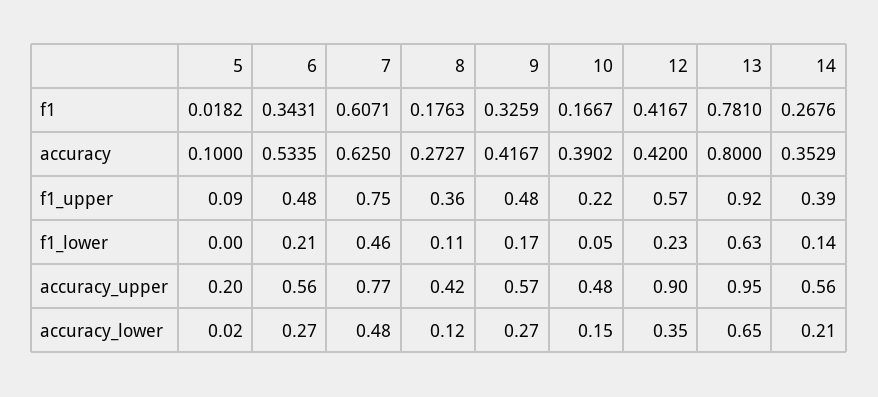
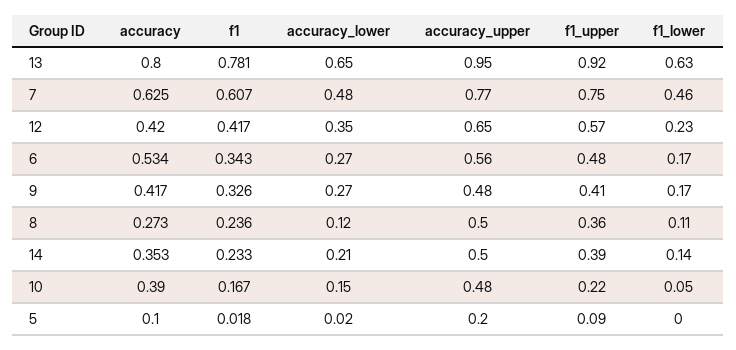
  {
    "5": {
      "f1": 0.0182,
      "accuracy": 0.1,
      "f1_upper": 0.09,
      "f1_lower": 0,
      "accuracy_upper": 0.2,
      "accuracy_lower": 0.02
    },
    "6": {
      "f1": 0.3431,
      "accuracy": 0.5335,
      "f1_upper": 0.48,
-     "f1_lower": 0.21,
+     "f1_lower": 0.17,
      "accuracy_upper": 0.56,
      "accuracy_lower": 0.27
    },
    "7": {
      "f1": 0.6071,
      "accuracy": 0.625,
      "f1_upper": 0.75,
      "f1_lower": 0.46,
      "accuracy_upper": 0.77,
      "accuracy_lower": 0.48
    },
    "8": {
-     "f1": 0.1763,
+     "f1": 0.236,
      "accuracy": 0.2727,
      "f1_upper": 0.36,
      "f1_lower": 0.11,
-     "accuracy_upper": 0.42,
+     "accuracy_upper": 0.5,
      "accuracy_lower": 0.12
    },
    "9": {
      "f1": 0.3259,
      "accuracy": 0.4167,
-     "f1_upper": 0.48,
+     "f1_upper": 0.41,
      "f1_lower": 0.17,
-     "accuracy_upper": 0.57,
+     "accuracy_upper": 0.48,
      "accuracy_lower": 0.27
    },
    "10": {
      "f1": 0.1667,
      "accuracy": 0.3902,
      "f1_upper": 0.22,
      "f1_lower": 0.05,
      "accuracy_upper": 0.48,
      "accuracy_lower": 0.15
    },
    "12": {
      "f1": 0.4167,
      "accuracy": 0.42,
      "f1_upper": 0.57,
      "f1_lower": 0.23,
-     "accuracy_upper": 0.9,
+     "accuracy_upper": 0.65,
      "accuracy_lower": 0.35
    },
    "13": {
      "f1": 0.781,
      "accuracy": 0.8,
      "f1_upper": 0.92,
      "f1_lower": 0.63,
      "accuracy_upper": 0.95,
      "accuracy_lower": 0.65
    },
    "14": {
-     "f1": 0.2676,
+     "f1": 0.233,
      "accuracy": 0.3529,
      "f1_upper": 0.39,
      "f1_lower": 0.14,
-     "accuracy_upper": 0.56,
+     "accuracy_upper": 0.5,
      "accuracy_lower": 0.21
    }
  }

